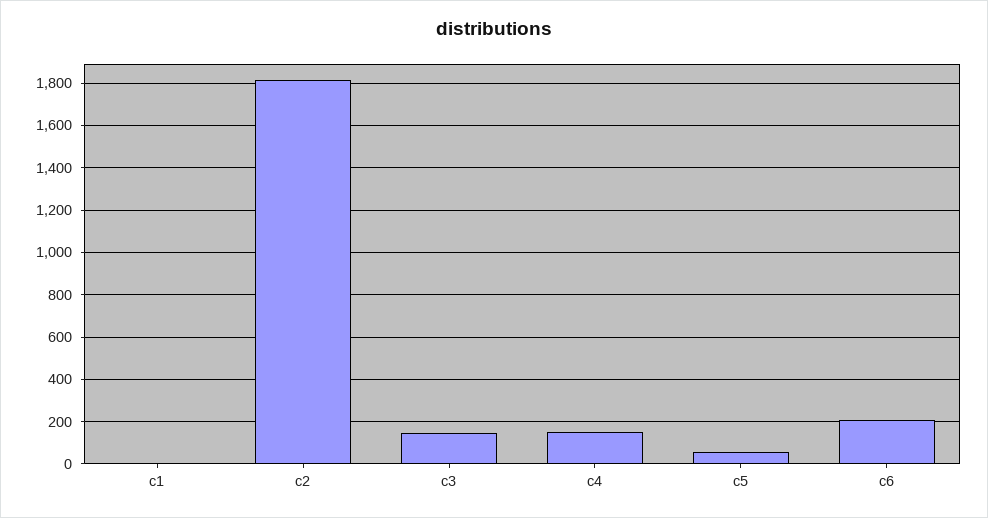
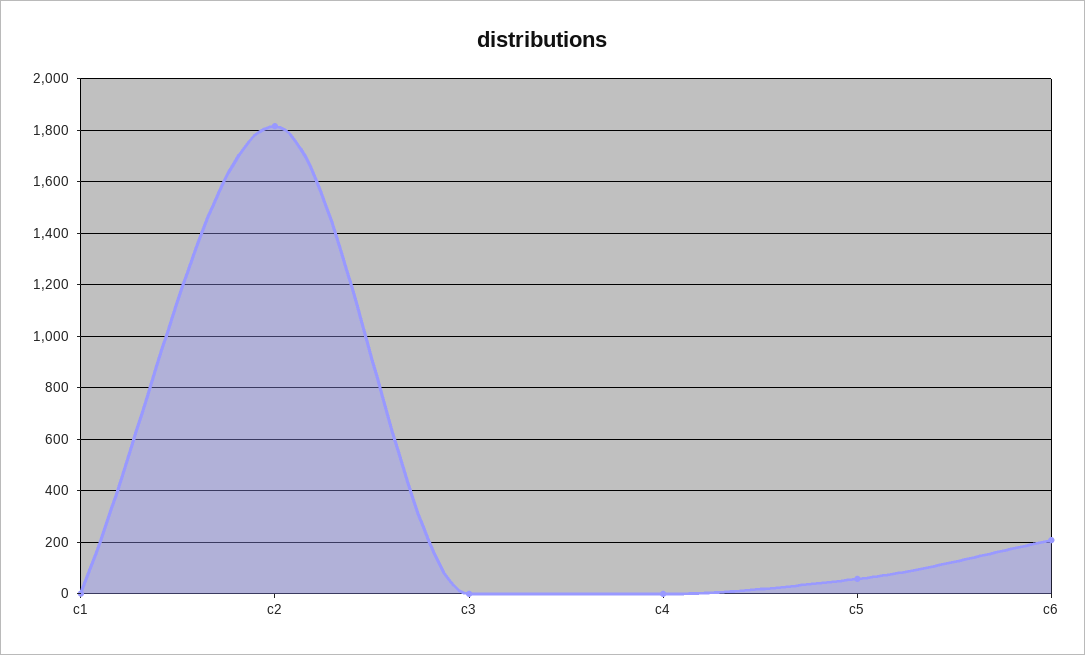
  {
    "c1": 0,
    "c2": 1825,
-   "c3": 150,
+   "c3": 0,
-   "c4": 150,
+   "c4": 0,
    "c5": 50,
    "c6": 200
  }

